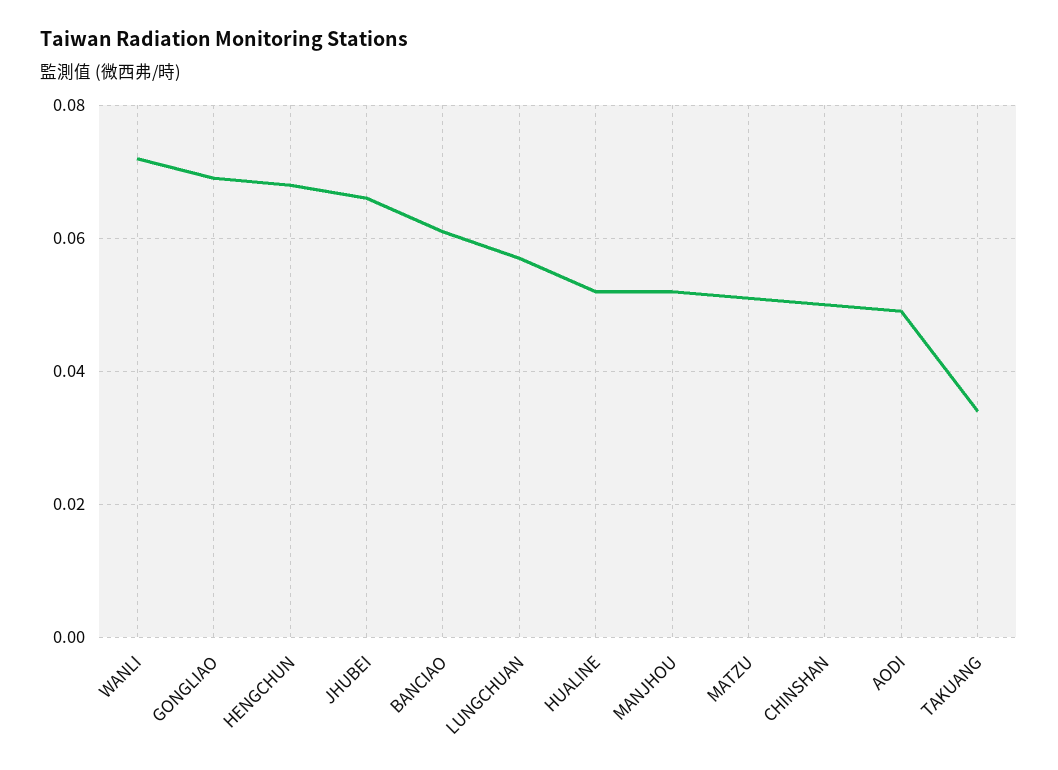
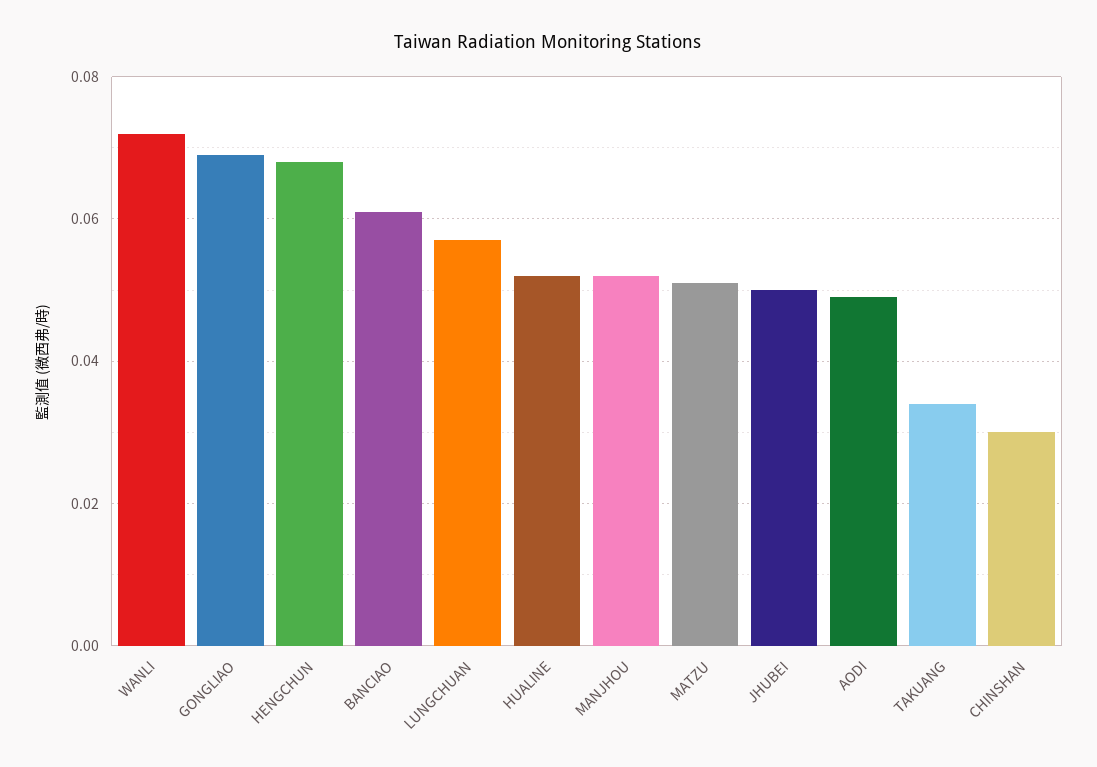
  {
    "WANLI": 0.07,
    "GONGLIAO": 0.07,
    "HENGCHUN": 0.07,
-   "JHUBEI": 0.065,
+   "JHUBEI": 0.05,
    "BANCIAO": 0.06,
    "LUNGCHUAN": 0.055,
    "HUALINE": 0.05,
    "MANJHOU": 0.05,
    "MATZU": 0.05,
-   "CHINSHAN": 0.05,
+   "CHINSHAN": 0.03,
    "AODI": 0.05,
    "TAKUANG": 0.035
  }

